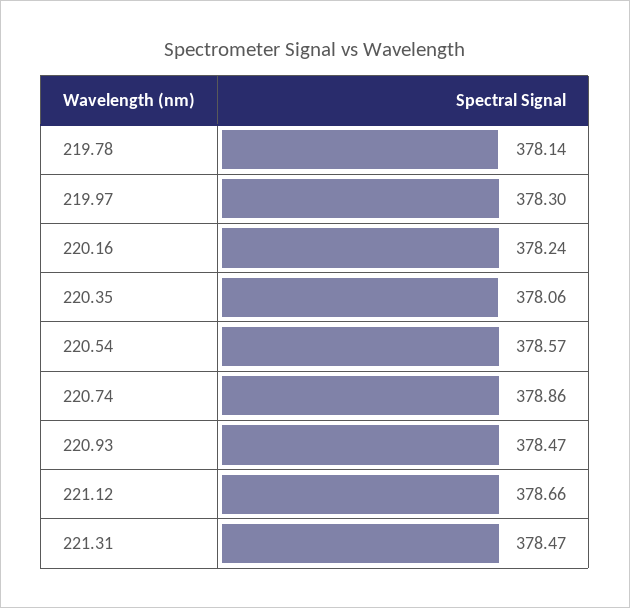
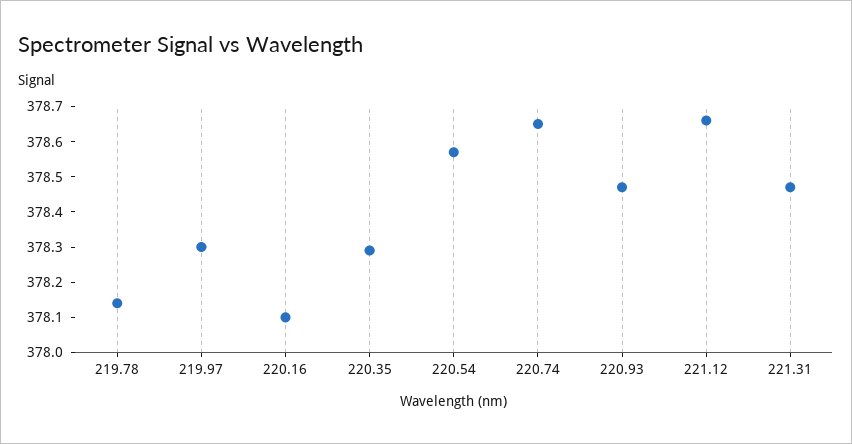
  {
    "219.78": 378.14,
    "219.97": 378.3,
-   "220.16": 378.24,
+   "220.16": 378.1,
-   "220.35": 378.06,
+   "220.35": 378.3,
    "220.54": 378.57,
-   "220.74": 378.86,
+   "220.74": 378.65,
    "220.93": 378.47,
    "221.12": 378.66,
    "221.31": 378.47
  }

